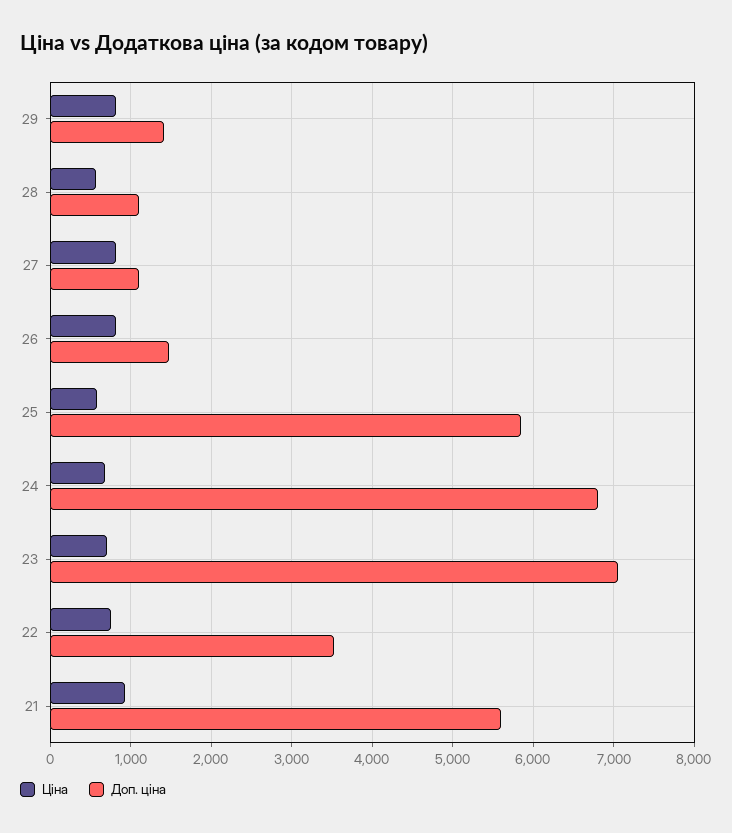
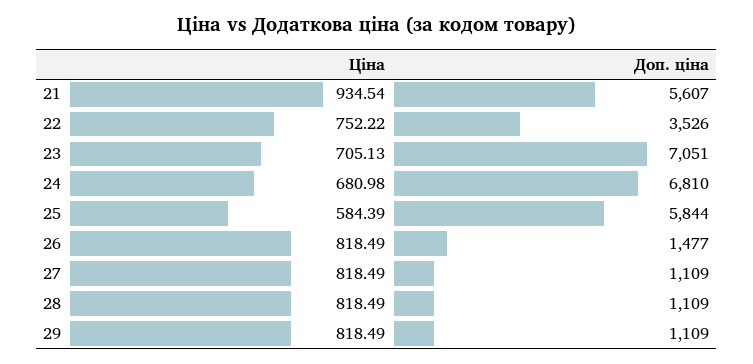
  {
    "Ціна": {
      "29": 818.49,
-     "28": 600,
+     "28": 818.49,
      "27": 818.49,
      "26": 818.49,
      "25": 584.39,
      "24": 680.98,
      "23": 705.13,
      "22": 752.22,
      "21": 934.54
    },
    "Доп. ціна": {
-     "29": 1400,
+     "29": 1109,
      "28": 1109,
      "27": 1109,
      "26": 1477,
      "25": 5844,
      "24": 6810,
      "23": 7051,
      "22": 3526,
      "21": 5607
    }
  }

